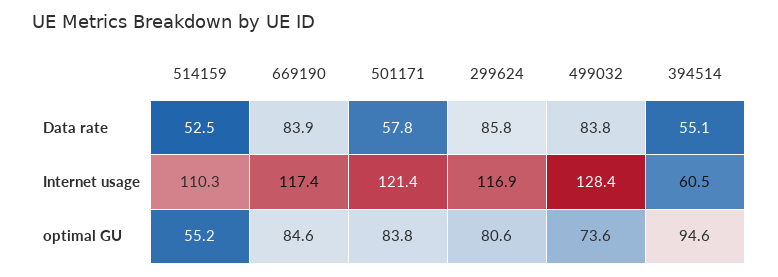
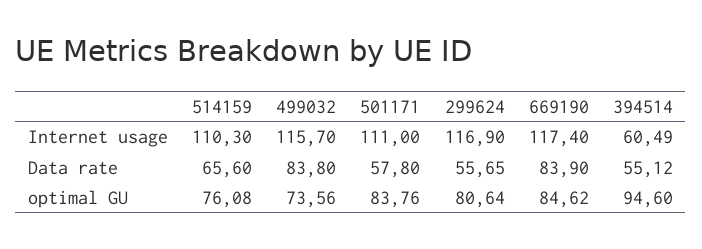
  {
    "514159": {
-     "Data rate": 52.5,
+     "Data rate": 65.6,
      "Internet usage": 110.3,
-     "optimal GU": 55.2
+     "optimal GU": 76.08
    },
    "669190": {
      "Data rate": 83.9,
      "Internet usage": 117.4,
      "optimal GU": 84.62
    },
    "501171": {
      "Data rate": 57.8,
-     "Internet usage": 121.4,
+     "Internet usage": 111,
      "optimal GU": 83.76
    },
    "299624": {
-     "Data rate": 85.8,
+     "Data rate": 55.65,
      "Internet usage": 116.9,
      "optimal GU": 80.64
    },
    "499032": {
      "Data rate": 83.8,
-     "Internet usage": 128.4,
+     "Internet usage": 115.7,
      "optimal GU": 73.56
    },
    "394514": {
      "Data rate": 55.12,
      "Internet usage": 60.49,
      "optimal GU": 94.6
    }
  }

